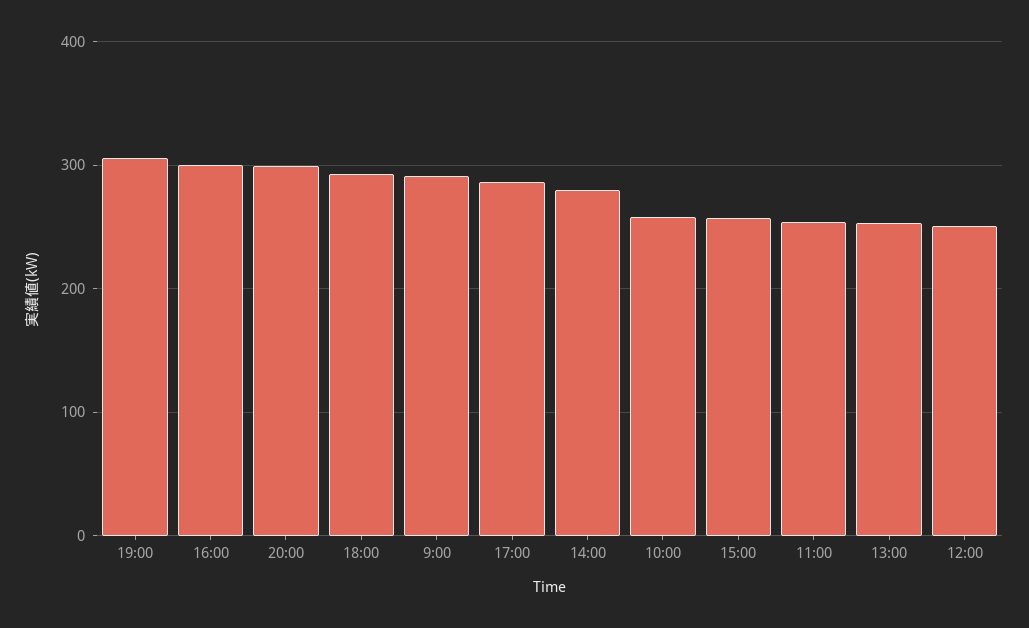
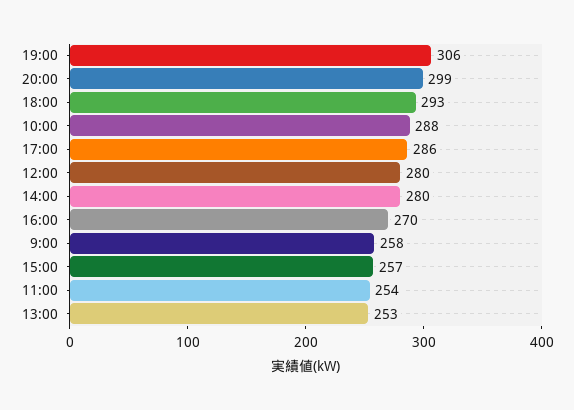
  {
    "19:00": 306,
-   "16:00": 300,
+   "16:00": 270,
    "20:00": 299,
    "18:00": 293,
-   "9:00": 290,
+   "9:00": 258,
    "17:00": 286,
    "14:00": 280,
-   "10:00": 260,
+   "10:00": 288,
    "15:00": 257,
    "11:00": 254,
    "13:00": 253,
-   "12:00": 250
+   "12:00": 280
  }

